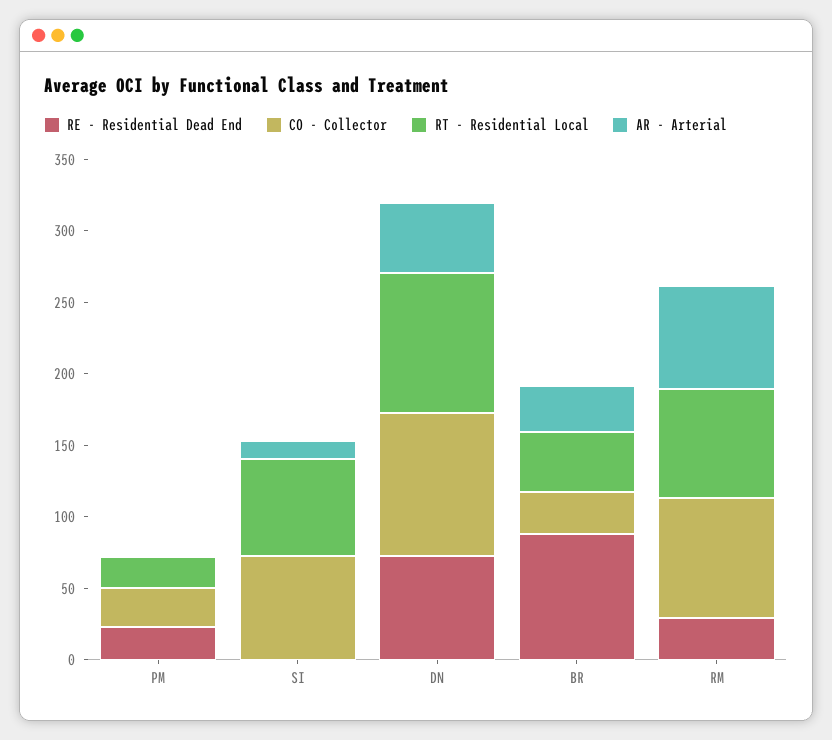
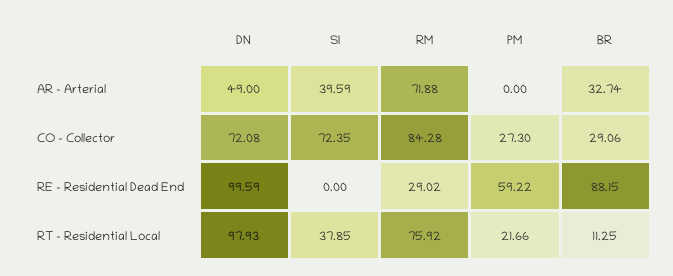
  {
    "RE - Residential Dead End": {
-     "PM": 20,
+     "PM": 59.22,
      "SI": 0,
-     "DN": 70,
+     "DN": 99.59,
      "BR": 88.15,
      "RM": 29.02
    },
    "CO - Collector": {
      "PM": 27.3,
      "SI": 72.35,
-     "DN": 100,
+     "DN": 72.08,
      "BR": 29.06,
      "RM": 84.28
    },
    "RT - Residential Local": {
      "PM": 21.66,
-     "SI": 70,
+     "SI": 37.85,
      "DN": 97.93,
-     "BR": 40,
+     "BR": 11.25,
      "RM": 75.92
    },
    "AR - Arterial": {
      "PM": 0,
-     "SI": 10,
+     "SI": 39.59,
      "DN": 49,
      "BR": 32.74,
      "RM": 71.88
    }
  }

